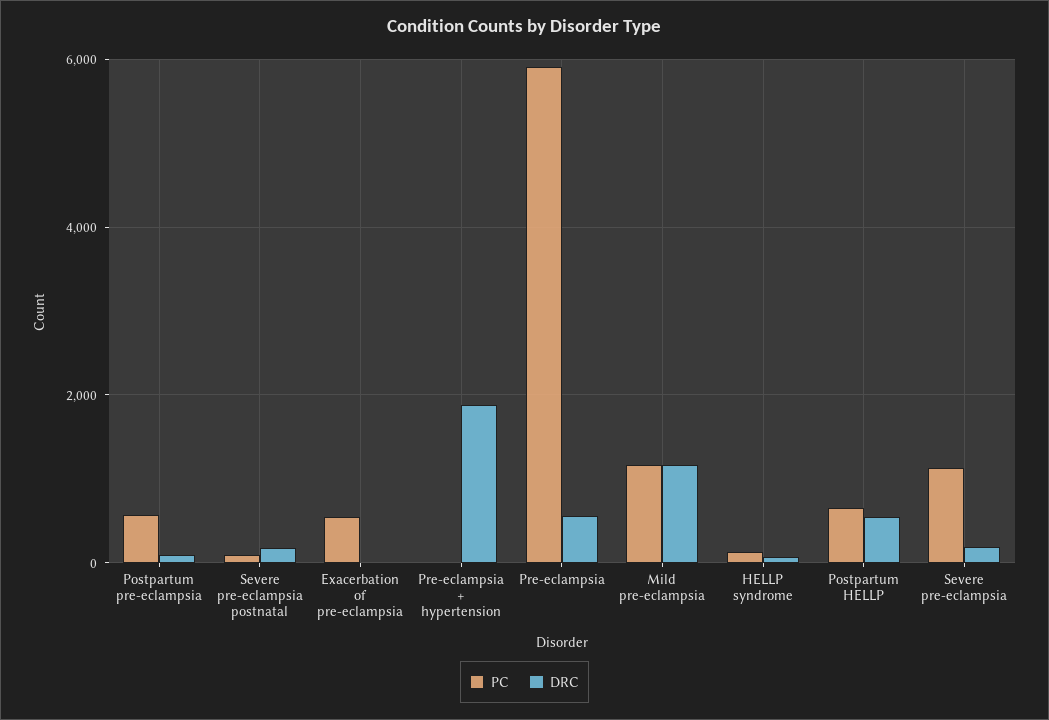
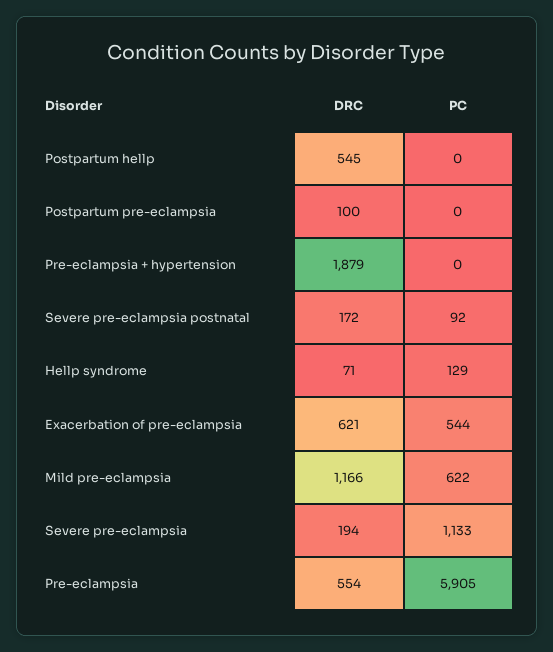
  {
    "PC": {
-     "Postpartum pre-eclampsia": 600,
+     "Postpartum pre-eclampsia": 0,
      "Severe pre-eclampsia postnatal": 92,
      "Exacerbation of pre-eclampsia": 544,
      "Pre-eclampsia + hypertension": 0,
      "Pre-eclampsia": 5905,
-     "Mild pre-eclampsia": 1200,
+     "Mild pre-eclampsia": 622,
      "HELLP syndrome": 129,
-     "Postpartum HELLP": 600,
+     "Postpartum HELLP": 0,
      "Severe pre-eclampsia": 1133
    },
    "DRC": {
      "Postpartum pre-eclampsia": 100,
      "Severe pre-eclampsia postnatal": 172,
-     "Exacerbation of pre-eclampsia": 0,
+     "Exacerbation of pre-eclampsia": 621,
      "Pre-eclampsia + hypertension": 1879,
      "Pre-eclampsia": 554,
      "Mild pre-eclampsia": 1166,
      "HELLP syndrome": 71,
      "Postpartum HELLP": 545,
      "Severe pre-eclampsia": 194
    }
  }

